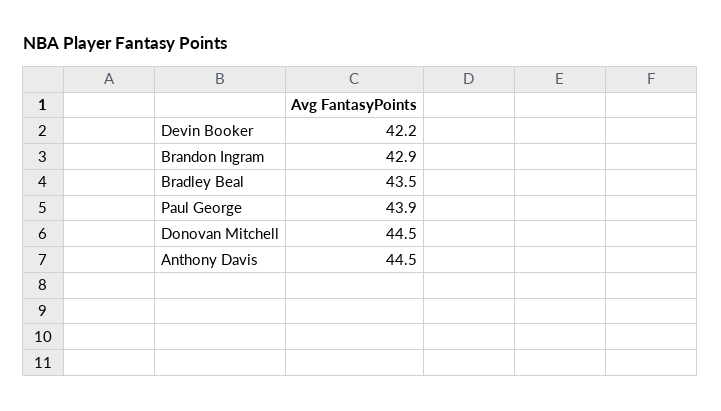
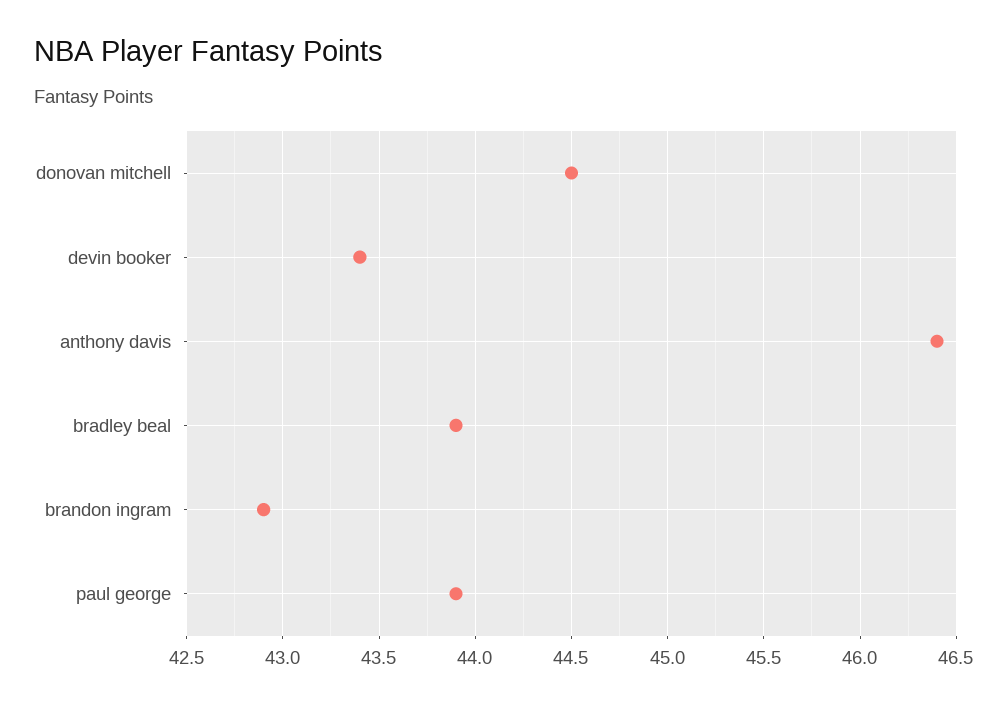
  {
-   "Devin Booker": 42.2,
+   "Devin Booker": 43.4,
    "Brandon Ingram": 42.9,
-   "Bradley Beal": 43.5,
+   "Bradley Beal": 43.9,
    "Paul George": 43.9,
    "Donovan Mitchell": 44.5,
-   "Anthony Davis": 44.5
+   "Anthony Davis": 46.4
  }

